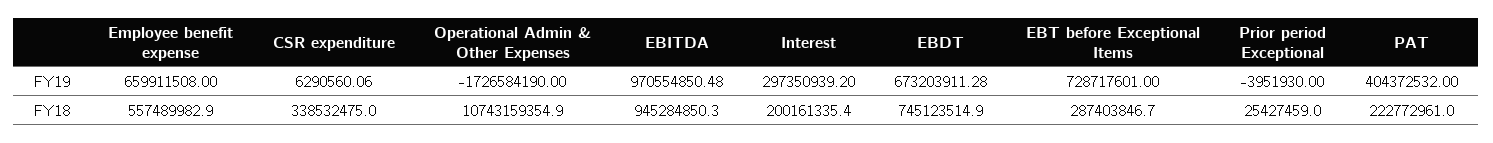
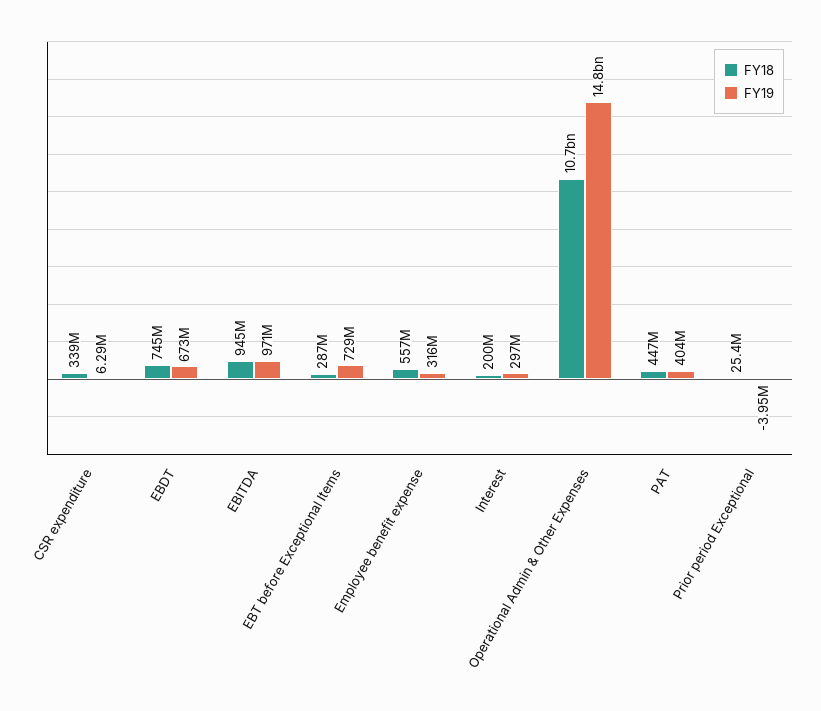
  {
    "FY19": {
-     "Employee benefit expense": 659911508,
+     "Employee benefit expense": 316000000,
      "CSR expenditure": 6290560.06,
-     "Operational Admin & Other Expenses": -1726584190,
+     "Operational Admin & Other Expenses": 14800000000,
      "EBITDA": 970554850.48,
      "Interest": 297350939.2,
      "EBDT": 673203911.28,
      "EBT before Exceptional Items": 728717601,
      "Prior period Exceptional": -3951930,
      "PAT": 404372532
    },
    "FY18": {
      "Employee benefit expense": 557489982.9,
      "CSR expenditure": 338532475,
      "Operational Admin & Other Expenses": 10743159354.9,
      "EBITDA": 945284850.3,
      "Interest": 200161335.4,
      "EBDT": 745123514.9,
      "EBT before Exceptional Items": 287403846.7,
      "Prior period Exceptional": 25427459,
-     "PAT": 222772961
+     "PAT": 447000000
    }
  }

